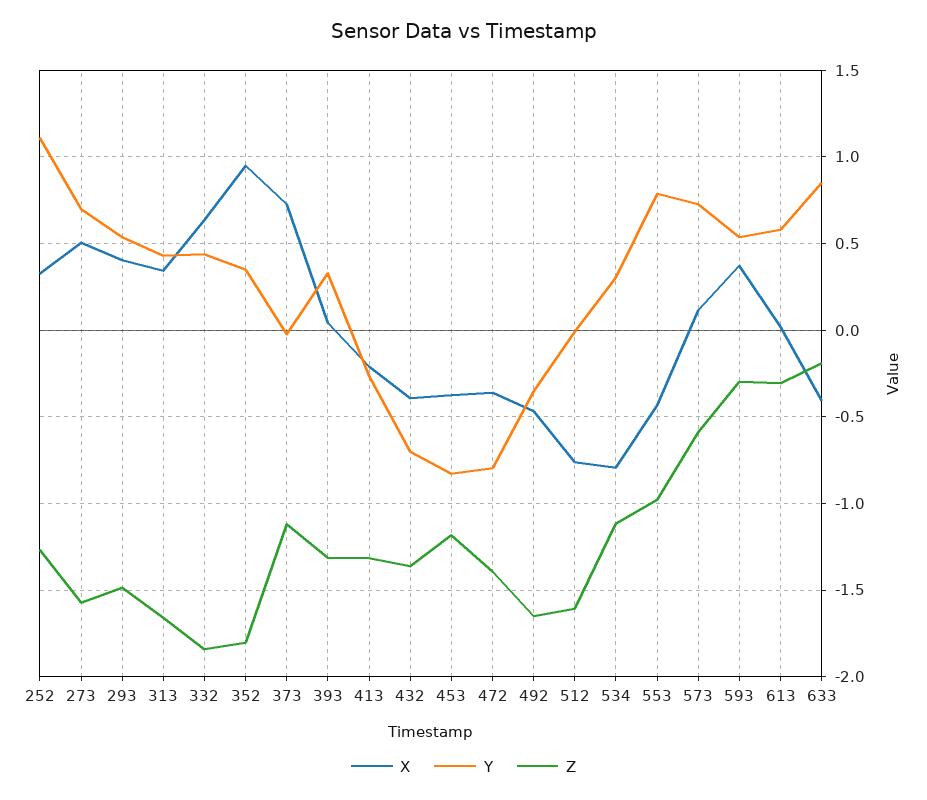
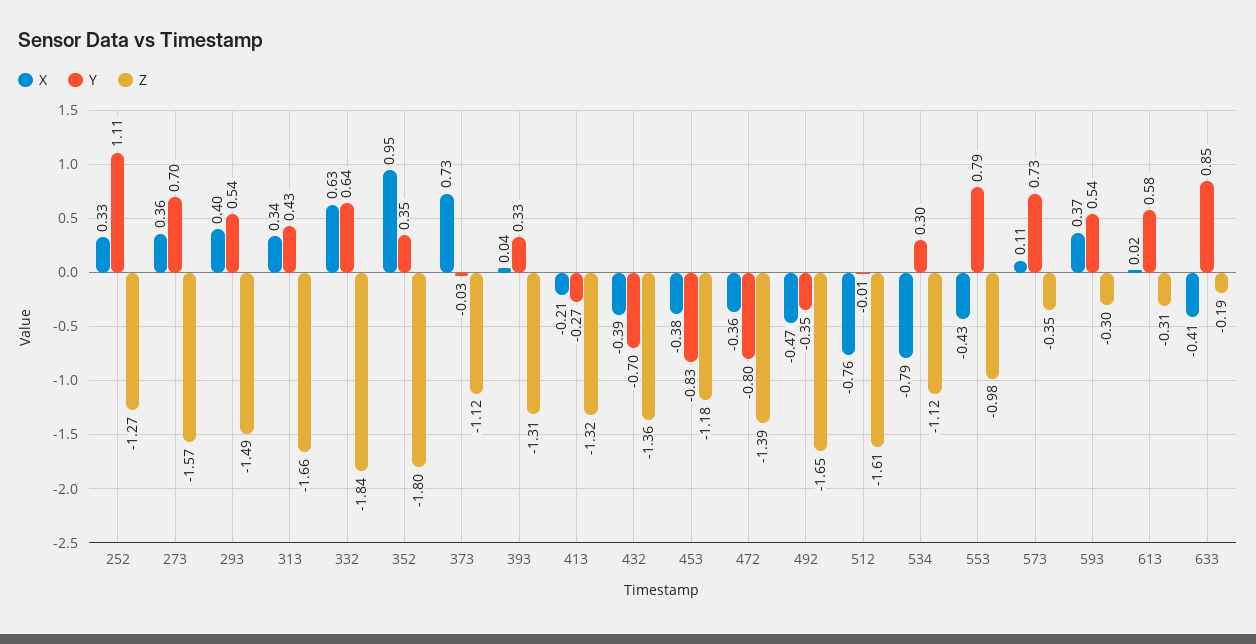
  {
    "X": {
      "252": 0.33,
-     "273": 0.5,
+     "273": 0.36,
      "293": 0.4,
      "313": 0.34,
      "332": 0.63,
      "352": 0.95,
      "373": 0.73,
      "393": 0.04,
      "413": -0.21,
      "432": -0.39,
      "453": -0.38,
      "472": -0.36,
      "492": -0.47,
      "512": -0.76,
      "534": -0.79,
      "553": -0.43,
      "573": 0.11,
      "593": 0.37,
      "613": 0.02,
      "633": -0.41
    },
    "Y": {
      "252": 1.11,
      "273": 0.7,
      "293": 0.54,
      "313": 0.43,
-     "332": 0.45,
+     "332": 0.64,
      "352": 0.35,
      "373": -0.03,
      "393": 0.33,
      "413": -0.27,
      "432": -0.7,
      "453": -0.83,
      "472": -0.8,
      "492": -0.35,
      "512": -0.01,
      "534": 0.3,
      "553": 0.79,
      "573": 0.73,
      "593": 0.54,
      "613": 0.58,
      "633": 0.85
    },
    "Z": {
      "252": -1.27,
      "273": -1.57,
      "293": -1.49,
      "313": -1.66,
      "332": -1.84,
      "352": -1.8,
      "373": -1.12,
      "393": -1.31,
      "413": -1.32,
      "432": -1.36,
      "453": -1.18,
      "472": -1.39,
      "492": -1.65,
      "512": -1.61,
      "534": -1.12,
      "553": -0.98,
-     "573": -0.6,
+     "573": -0.35,
      "593": -0.3,
      "613": -0.31,
      "633": -0.19
    }
  }

